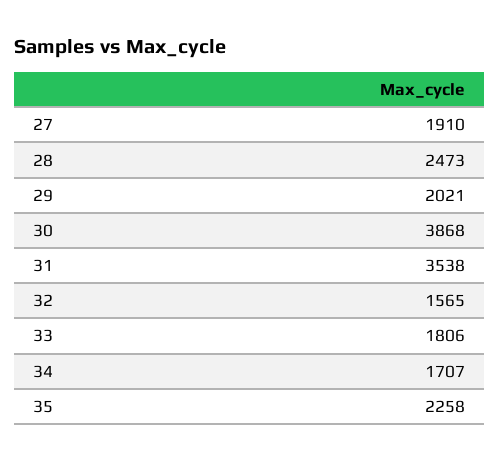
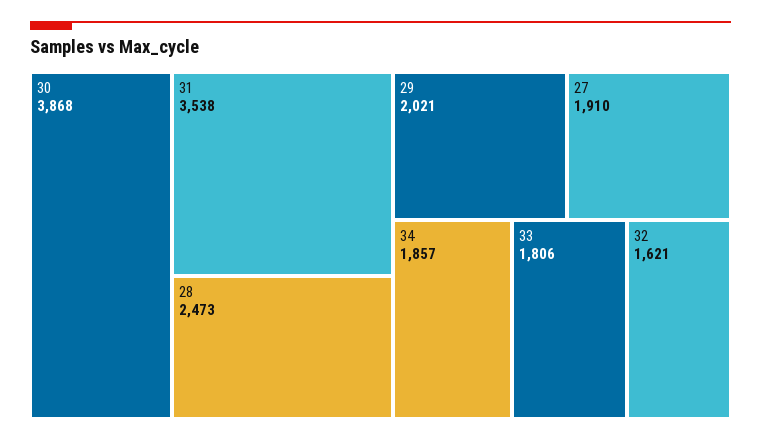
  {
    "27": 1910,
    "28": 2473,
    "29": 2021,
    "30": 3868,
    "31": 3538,
-   "32": 1565,
+   "32": 1621,
    "33": 1806,
-   "34": 1707,
+   "34": 1857
-   "35": 2258
  }

